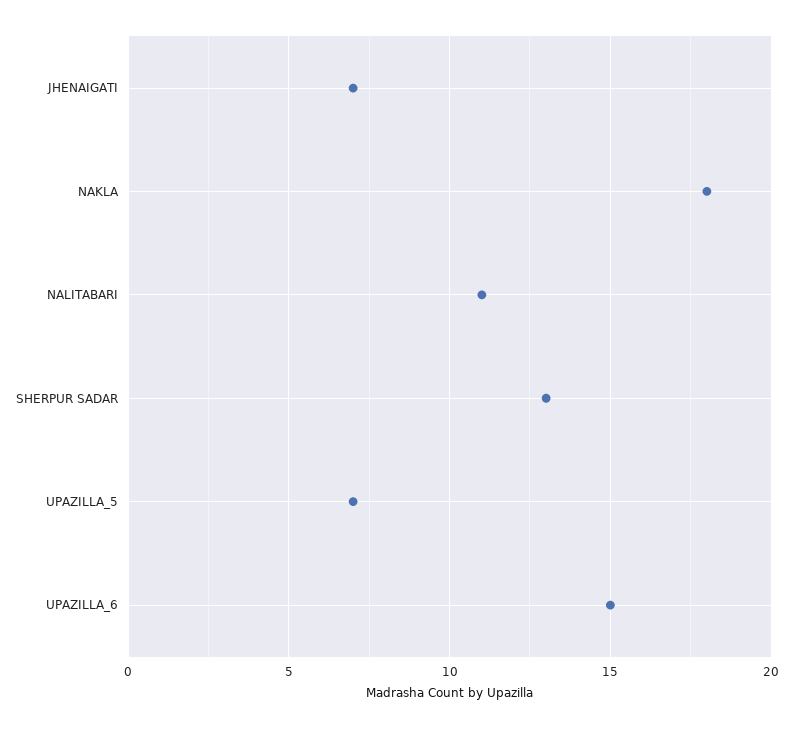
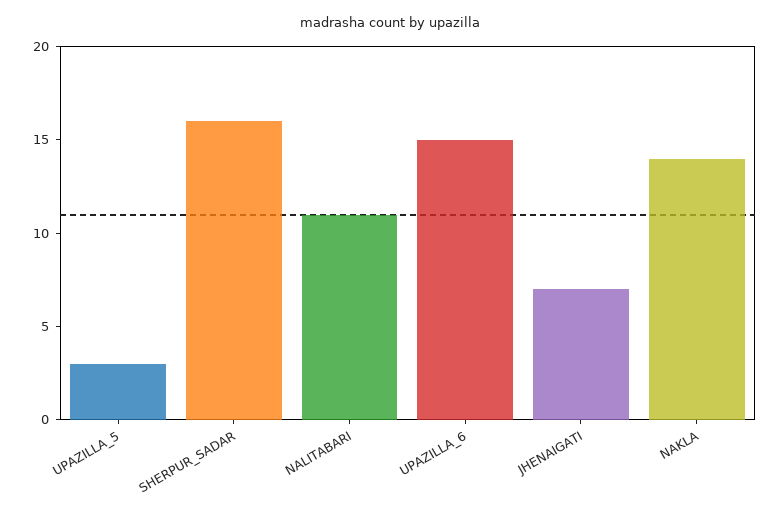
  {
    "JHENAIGATI": 7,
-   "NAKLA": 18,
+   "NAKLA": 14,
    "NALITABARI": 11,
-   "SHERPUR SADAR": 13,
+   "SHERPUR SADAR": 16,
-   "UPAZILLA_5": 7,
+   "UPAZILLA_5": 3,
    "UPAZILLA_6": 15
  }

